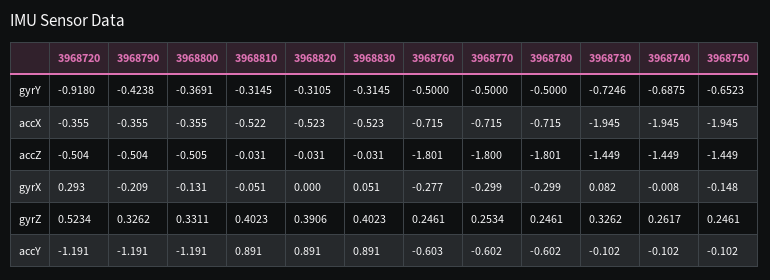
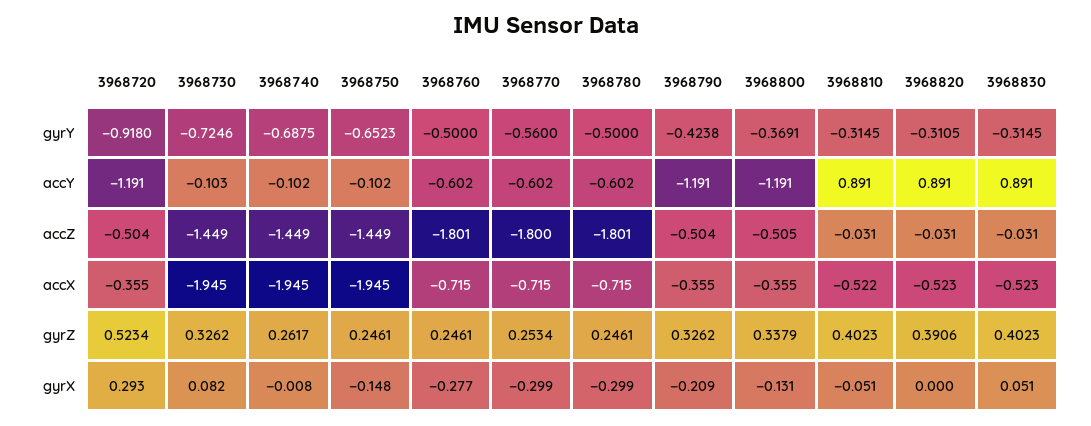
  {
    "3968720": {
      "gyrY": -0.918,
      "accX": -0.355,
      "accZ": -0.504,
      "gyrX": 0.293,
      "gyrZ": 0.5234,
      "accY": -1.191
    },
    "3968790": {
      "gyrY": -0.4238,
      "accX": -0.355,
      "accZ": -0.504,
      "gyrX": -0.209,
      "gyrZ": 0.3262,
      "accY": -1.191
    },
    "3968800": {
      "gyrY": -0.3691,
      "accX": -0.355,
      "accZ": -0.505,
      "gyrX": -0.131,
-     "gyrZ": 0.3311,
+     "gyrZ": 0.3379,
      "accY": -1.191
    },
    "3968810": {
      "gyrY": -0.3145,
      "accX": -0.522,
      "accZ": -0.031,
      "gyrX": -0.051,
      "gyrZ": 0.4023,
      "accY": 0.891
    },
    "3968820": {
      "gyrY": -0.3105,
      "accX": -0.523,
      "accZ": -0.031,
      "gyrX": 0,
      "gyrZ": 0.3906,
      "accY": 0.891
    },
    "3968830": {
      "gyrY": -0.3145,
      "accX": -0.523,
      "accZ": -0.031,
      "gyrX": 0.051,
      "gyrZ": 0.4023,
      "accY": 0.891
    },
    "3968760": {
      "gyrY": -0.5,
      "accX": -0.715,
      "accZ": -1.801,
      "gyrX": -0.277,
      "gyrZ": 0.2461,
-     "accY": -0.603
+     "accY": -0.602
    },
    "3968770": {
-     "gyrY": -0.5,
+     "gyrY": -0.56,
      "accX": -0.715,
      "accZ": -1.8,
      "gyrX": -0.299,
      "gyrZ": 0.2534,
      "accY": -0.602
    },
    "3968780": {
      "gyrY": -0.5,
      "accX": -0.715,
      "accZ": -1.801,
      "gyrX": -0.299,
      "gyrZ": 0.2461,
      "accY": -0.602
    },
    "3968730": {
      "gyrY": -0.7246,
      "accX": -1.945,
      "accZ": -1.449,
      "gyrX": 0.082,
      "gyrZ": 0.3262,
-     "accY": -0.102
+     "accY": -0.103
    },
    "3968740": {
      "gyrY": -0.6875,
      "accX": -1.945,
      "accZ": -1.449,
      "gyrX": -0.008,
      "gyrZ": 0.2617,
      "accY": -0.102
    },
    "3968750": {
      "gyrY": -0.6523,
      "accX": -1.945,
      "accZ": -1.449,
      "gyrX": -0.148,
      "gyrZ": 0.2461,
      "accY": -0.102
    }
  }

